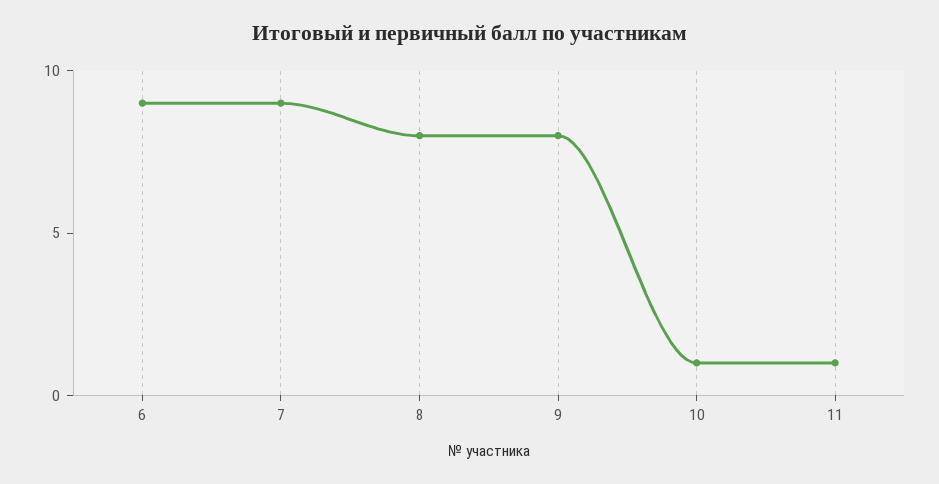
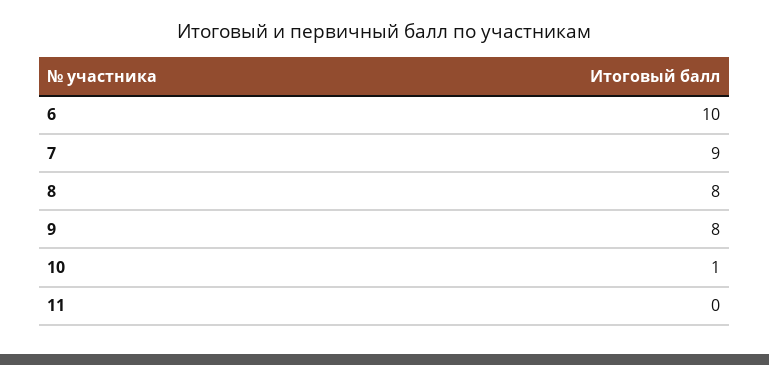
  {
-   "6": 9,
+   "6": 10,
    "7": 9,
    "8": 8,
    "9": 8,
    "10": 1,
-   "11": 1
+   "11": 0
  }

